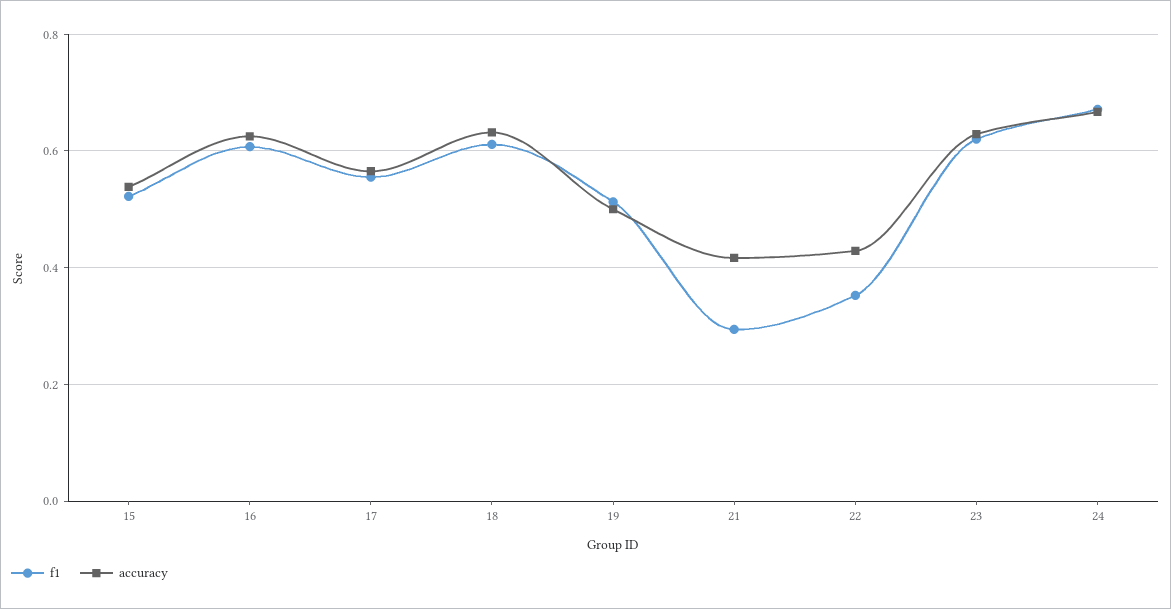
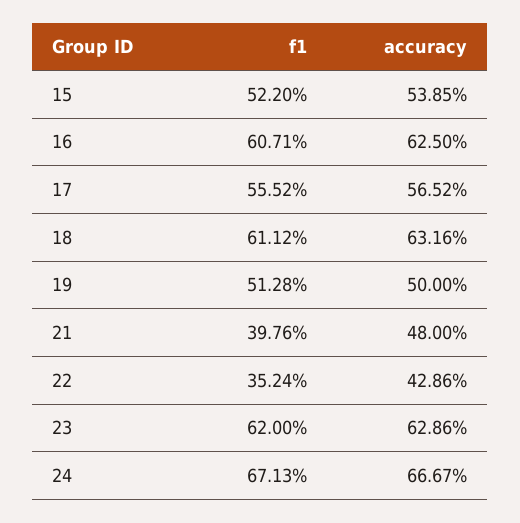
  {
    "f1": {
      "15": 0.522,
      "16": 0.6071,
      "17": 0.5552,
      "18": 0.6112,
      "19": 0.5128,
-     "21": 0.3,
+     "21": 0.3976,
      "22": 0.3524,
      "23": 0.62,
      "24": 0.6713
    },
    "accuracy": {
      "15": 0.5385,
      "16": 0.625,
      "17": 0.5652,
      "18": 0.6316,
      "19": 0.5,
-     "21": 0.42,
+     "21": 0.48,
      "22": 0.4286,
      "23": 0.6286,
      "24": 0.6667
    }
  }

